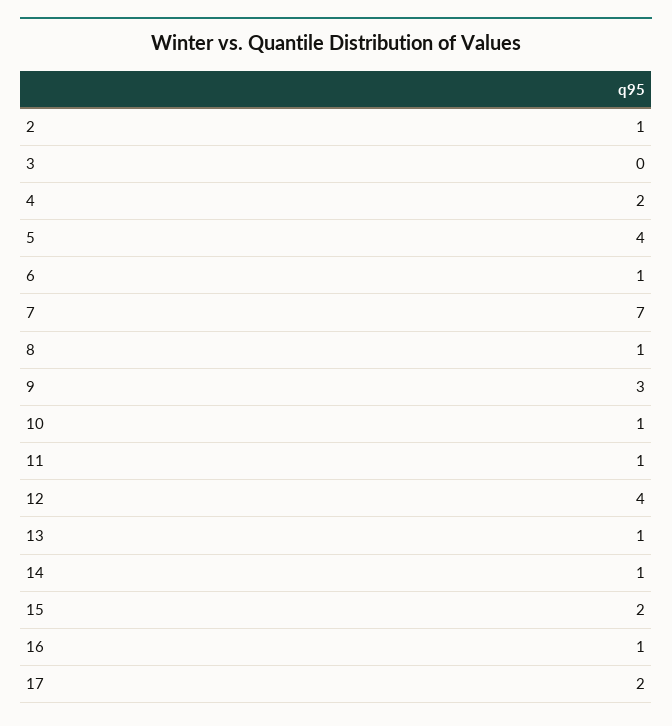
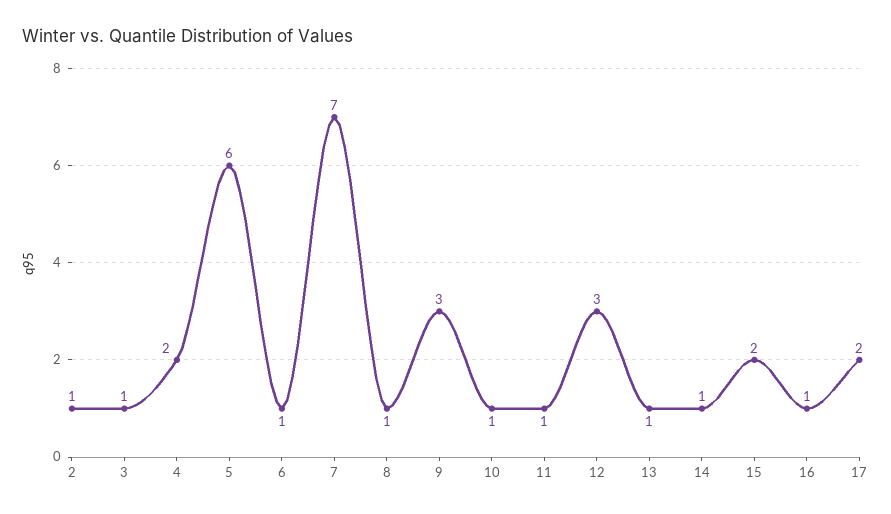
  {
    "2": 1,
-   "3": 0,
+   "3": 1,
    "4": 2,
-   "5": 4,
+   "5": 6,
    "6": 1,
    "7": 7,
    "8": 1,
    "9": 3,
    "10": 1,
    "11": 1,
-   "12": 4,
+   "12": 3,
    "13": 1,
    "14": 1,
    "15": 2,
    "16": 1,
    "17": 2
  }

